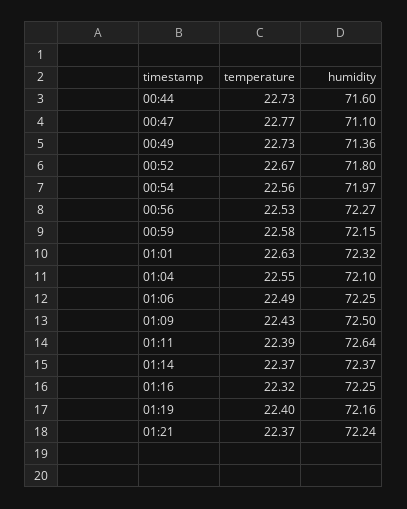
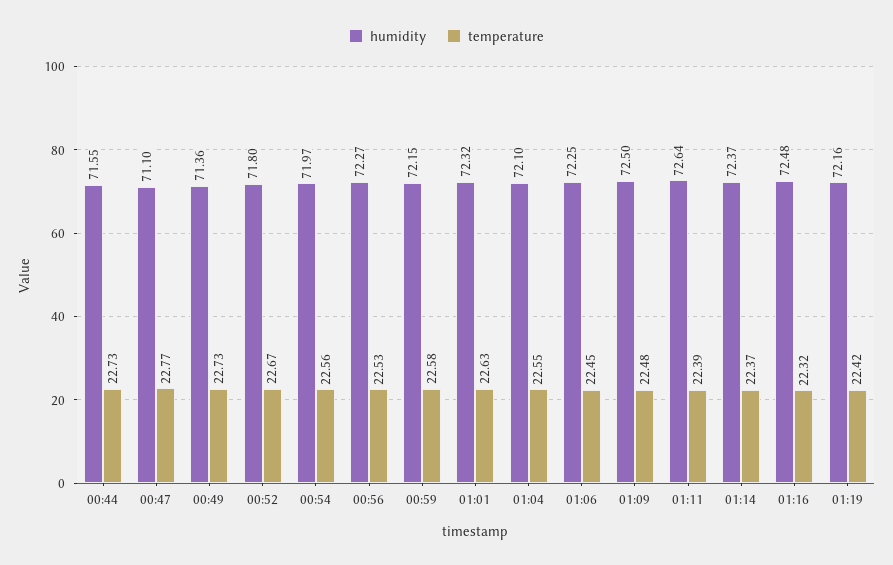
  {
    "temperature": {
      "00:44": 22.73,
      "00:47": 22.77,
      "00:49": 22.73,
      "00:52": 22.67,
      "00:54": 22.56,
      "00:56": 22.53,
      "00:59": 22.58,
      "01:01": 22.63,
      "01:04": 22.55,
-     "01:06": 22.49,
+     "01:06": 22.45,
-     "01:09": 22.43,
+     "01:09": 22.48,
      "01:11": 22.39,
      "01:14": 22.37,
      "01:16": 22.32,
-     "01:19": 22.4,
+     "01:19": 22.42
-     "01:21": 22.37
    },
    "humidity": {
-     "00:44": 71.6,
+     "00:44": 71.55,
      "00:47": 71.1,
      "00:49": 71.36,
      "00:52": 71.8,
      "00:54": 71.97,
      "00:56": 72.27,
      "00:59": 72.15,
      "01:01": 72.32,
      "01:04": 72.1,
      "01:06": 72.25,
      "01:09": 72.5,
      "01:11": 72.64,
      "01:14": 72.37,
-     "01:16": 72.25,
+     "01:16": 72.48,
-     "01:19": 72.16,
+     "01:19": 72.16
-     "01:21": 72.24
    }
  }

